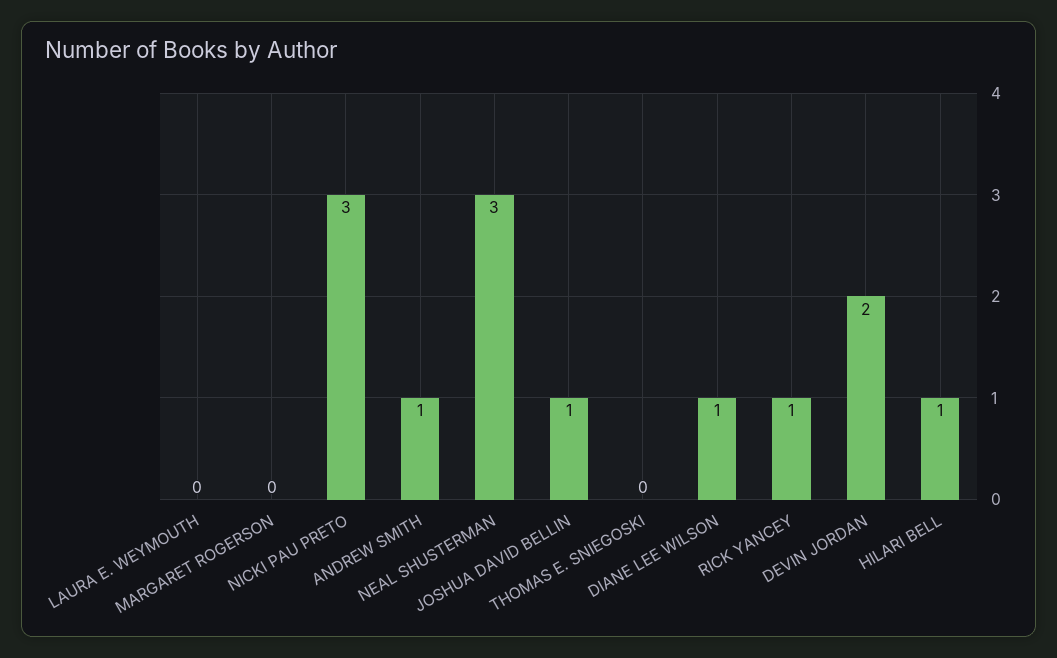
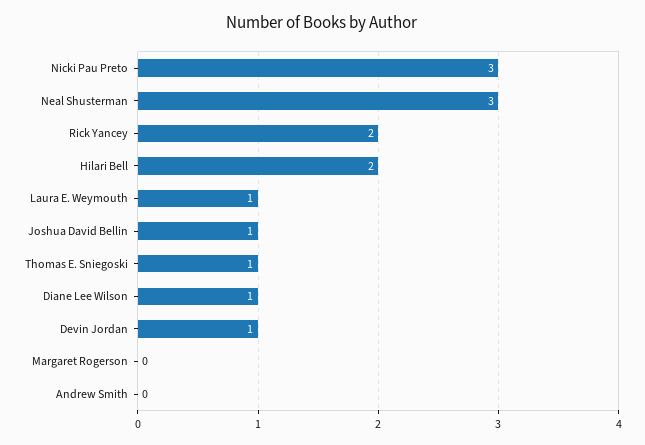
  {
-   "LAURA E. WEYMOUTH": 0,
+   "LAURA E. WEYMOUTH": 1,
    "MARGARET ROGERSON": 0,
    "NICKI PAU PRETO": 3,
-   "ANDREW SMITH": 1,
+   "ANDREW SMITH": 0,
    "NEAL SHUSTERMAN": 3,
    "JOSHUA DAVID BELLIN": 1,
-   "THOMAS E. SNIEGOSKI": 0,
+   "THOMAS E. SNIEGOSKI": 1,
    "DIANE LEE WILSON": 1,
-   "RICK YANCEY": 1,
+   "RICK YANCEY": 2,
-   "DEVIN JORDAN": 2,
+   "DEVIN JORDAN": 1,
-   "HILARI BELL": 1
+   "HILARI BELL": 2
  }

